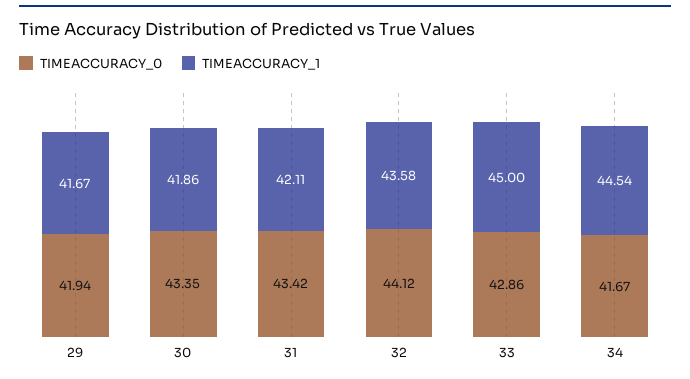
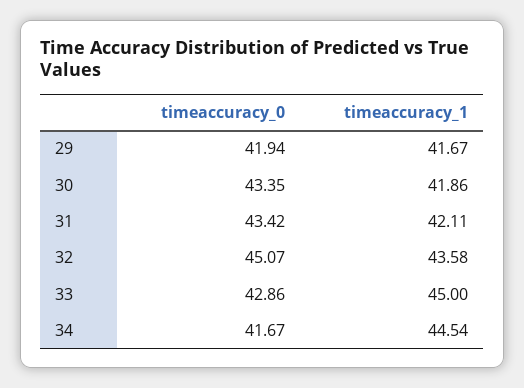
  {
    "TIMEACCURACY_0": {
      "29": 41.94,
      "30": 43.35,
      "31": 43.42,
-     "32": 44.12,
+     "32": 45.07,
      "33": 42.86,
      "34": 41.67
    },
    "TIMEACCURACY_1": {
      "29": 41.67,
      "30": 41.86,
      "31": 42.11,
      "32": 43.58,
      "33": 45,
      "34": 44.54
    }
  }

